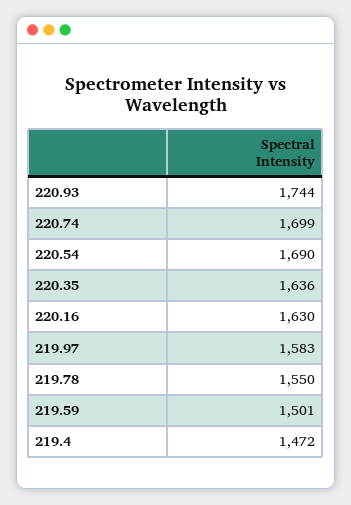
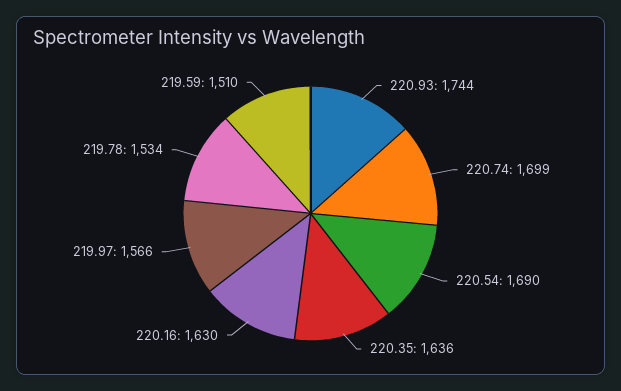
  {
    "220.93": 1744,
    "220.74": 1699,
    "220.54": 1690,
    "220.35": 1636,
    "220.16": 1630,
-   "219.97": 1583,
+   "219.97": 1566,
-   "219.78": 1550,
+   "219.78": 1534,
-   "219.59": 1501,
+   "219.59": 1510
-   "219.4": 1472
  }

